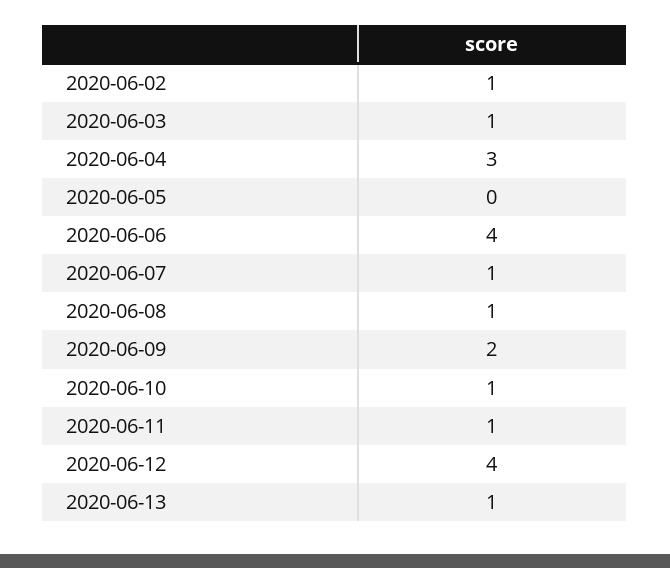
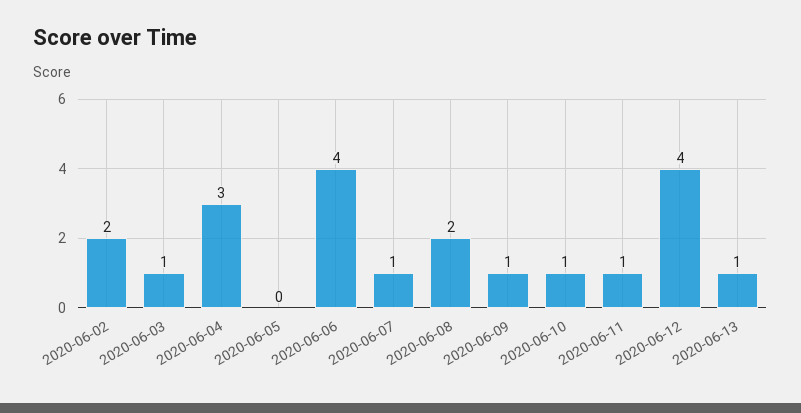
  {
-   "2020-06-02": 1,
+   "2020-06-02": 2,
    "2020-06-03": 1,
    "2020-06-04": 3,
    "2020-06-05": 0,
    "2020-06-06": 4,
    "2020-06-07": 1,
-   "2020-06-08": 1,
+   "2020-06-08": 2,
-   "2020-06-09": 2,
+   "2020-06-09": 1,
    "2020-06-10": 1,
    "2020-06-11": 1,
    "2020-06-12": 4,
    "2020-06-13": 1
  }

